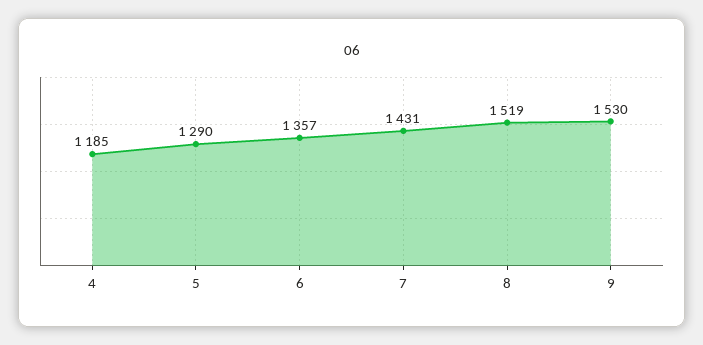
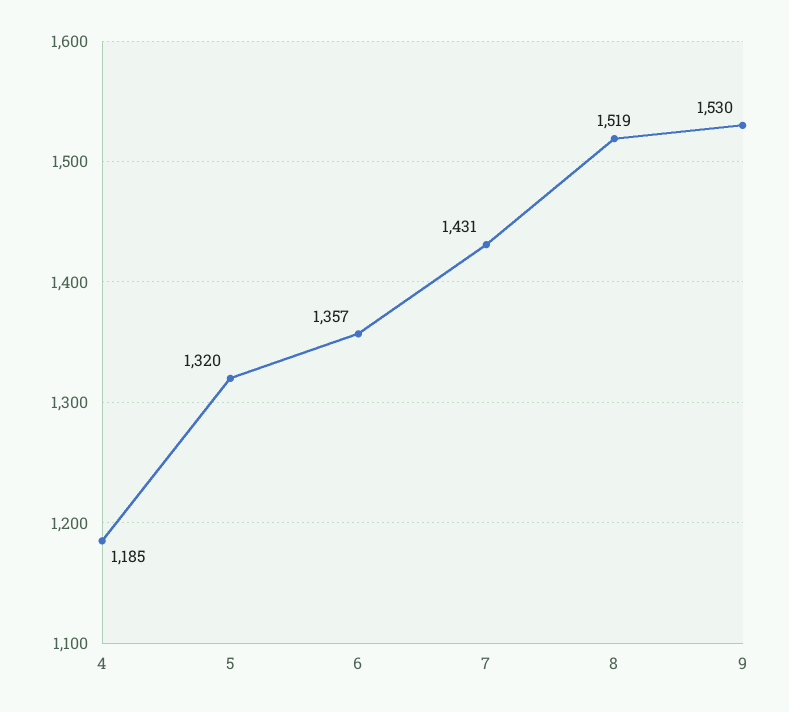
  {
    "4": 1185,
-   "5": 1290,
+   "5": 1320,
    "6": 1357,
    "7": 1431,
    "8": 1519,
    "9": 1530
  }

